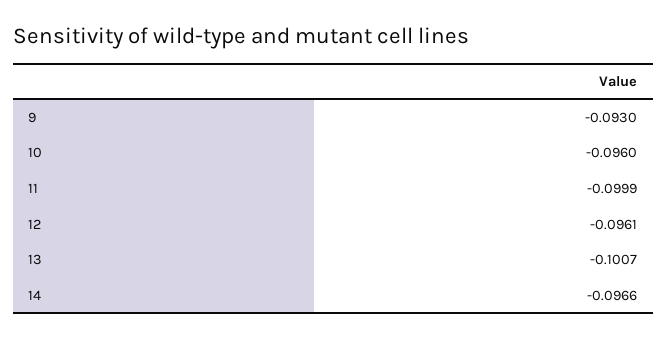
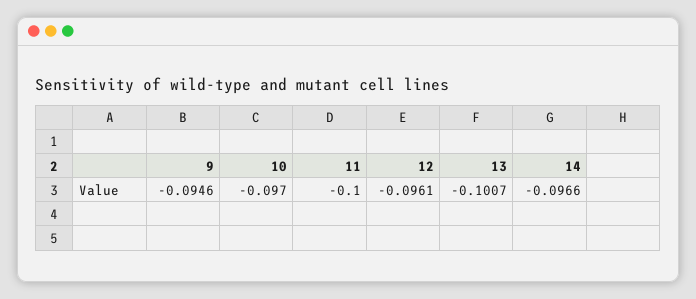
  {
-   "9": -0.093,
+   "9": -0.0946,
-   "10": -0.096,
+   "10": -0.097,
-   "11": -0.0999,
+   "11": -0.1,
    "12": -0.0961,
    "13": -0.1007,
    "14": -0.0966
  }

